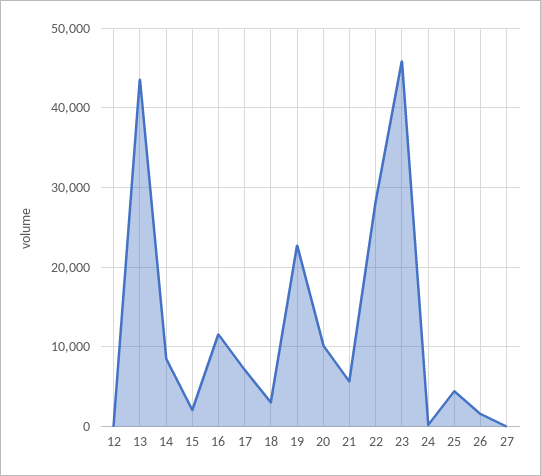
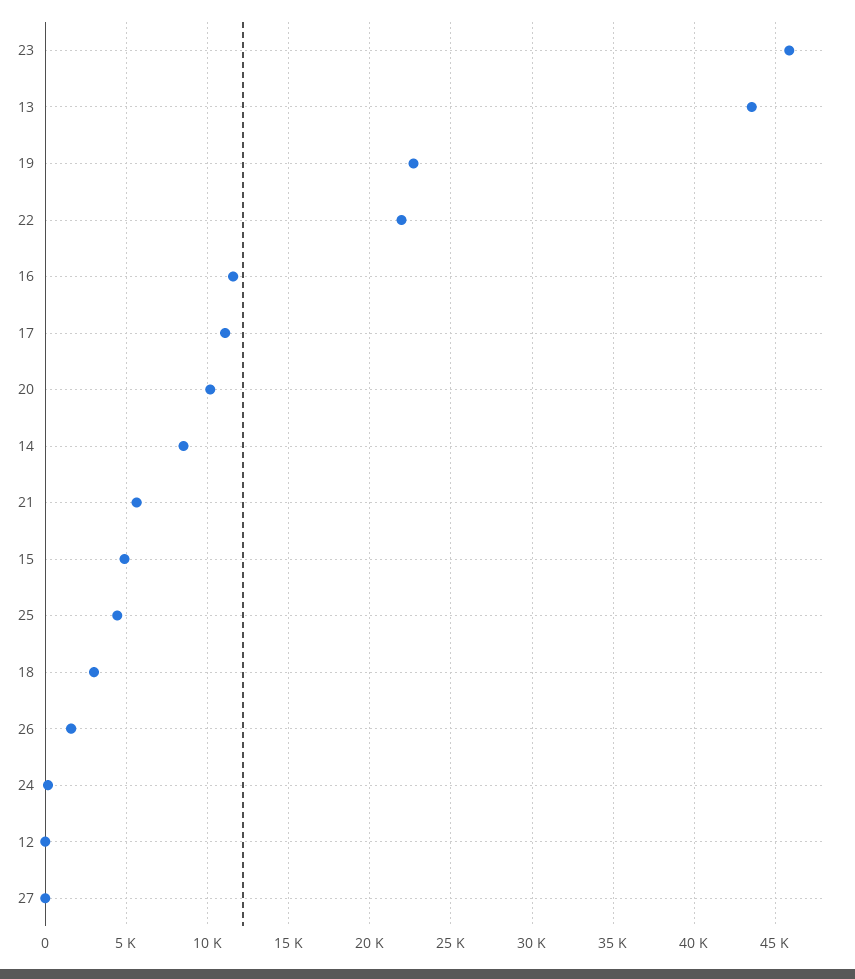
  {
    "12": 0,
    "13": 43500,
    "14": 8500,
-   "15": 2000,
+   "15": 5000,
    "16": 11500,
-   "17": 7000,
+   "17": 11000,
    "18": 3000,
    "19": 22500,
    "20": 10000,
    "21": 5500,
-   "22": 28000,
+   "22": 22000,
    "23": 46000,
    "24": 0,
    "25": 4500,
    "26": 1500,
    "27": 0
  }

